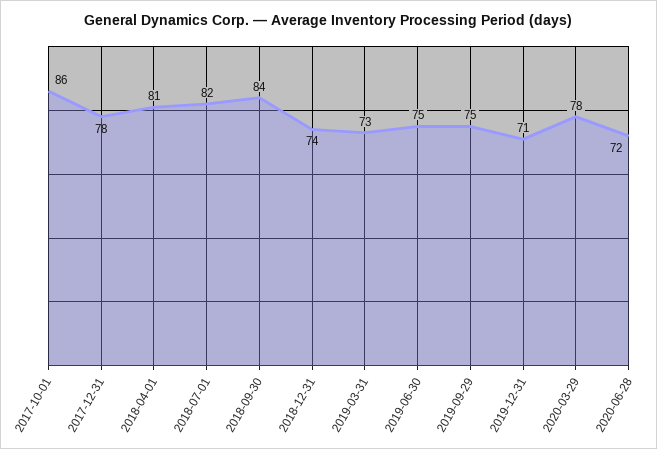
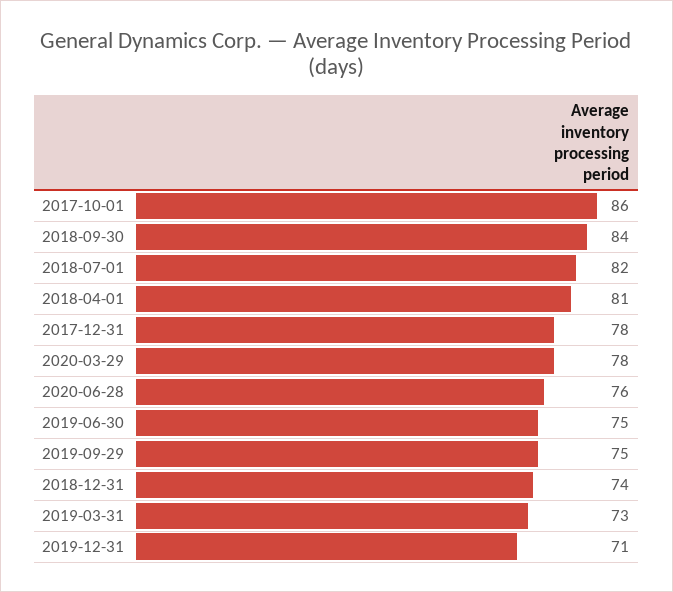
  {
    "2017-10-01": 86,
    "2017-12-31": 78,
    "2018-04-01": 81,
    "2018-07-01": 82,
    "2018-09-30": 84,
    "2018-12-31": 74,
    "2019-03-31": 73,
    "2019-06-30": 75,
    "2019-09-29": 75,
    "2019-12-31": 71,
    "2020-03-29": 78,
-   "2020-06-28": 72
+   "2020-06-28": 76
  }

